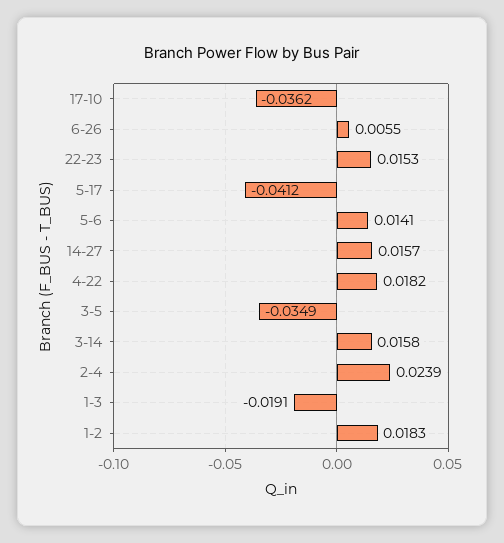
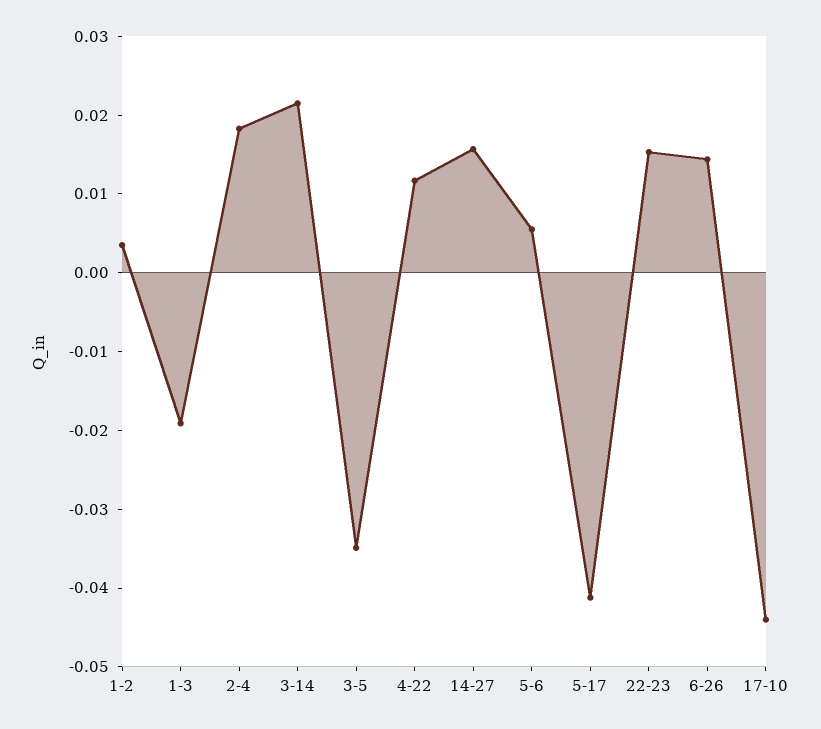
  {
-   "17-10": -0.0362,
+   "17-10": -0.044,
-   "6-26": 0.0055,
+   "6-26": 0.014,
    "22-23": 0.0153,
    "5-17": -0.0412,
-   "5-6": 0.0141,
+   "5-6": 0.006,
    "14-27": 0.0157,
-   "4-22": 0.0182,
+   "4-22": 0.012,
    "3-5": -0.0349,
-   "3-14": 0.0158,
+   "3-14": 0.022,
-   "2-4": 0.0239,
+   "2-4": 0.018,
    "1-3": -0.0191,
-   "1-2": 0.0183
+   "1-2": 0.004
  }

